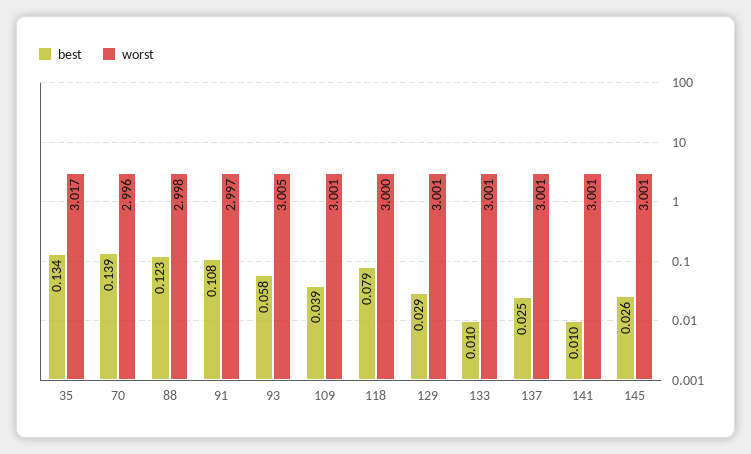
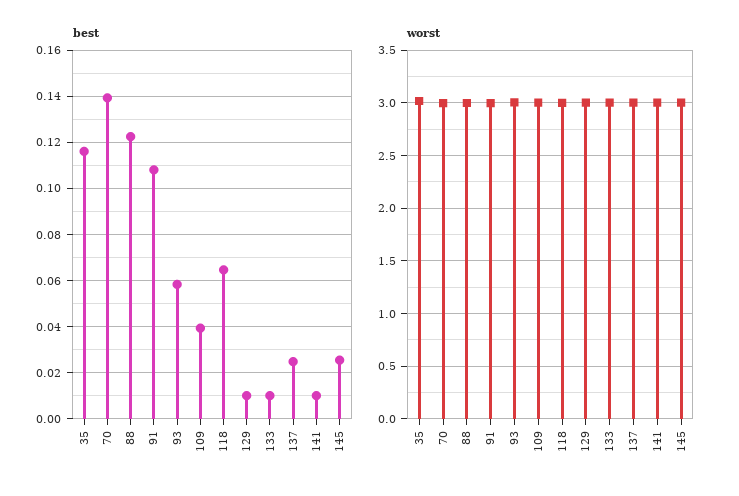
  {
    "best": {
-     "35": 0.134,
+     "35": 0.115,
      "70": 0.139,
      "88": 0.123,
      "91": 0.108,
      "93": 0.058,
      "109": 0.039,
-     "118": 0.079,
+     "118": 0.065,
-     "129": 0.029,
+     "129": 0.01,
      "133": 0.01,
      "137": 0.025,
      "141": 0.01,
      "145": 0.026
    },
    "worst": {
      "35": 3.017,
      "70": 2.996,
      "88": 2.998,
      "91": 2.997,
      "93": 3.005,
      "109": 3.001,
      "118": 3,
      "129": 3.001,
      "133": 3.001,
      "137": 3.001,
      "141": 3.001,
      "145": 3.001
    }
  }

